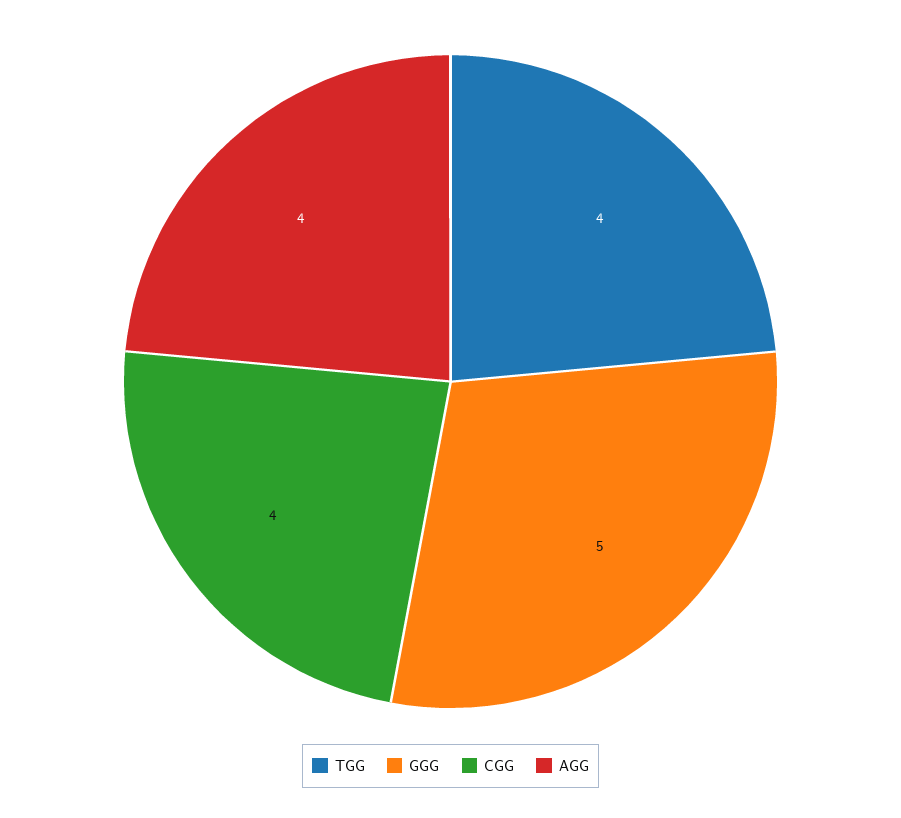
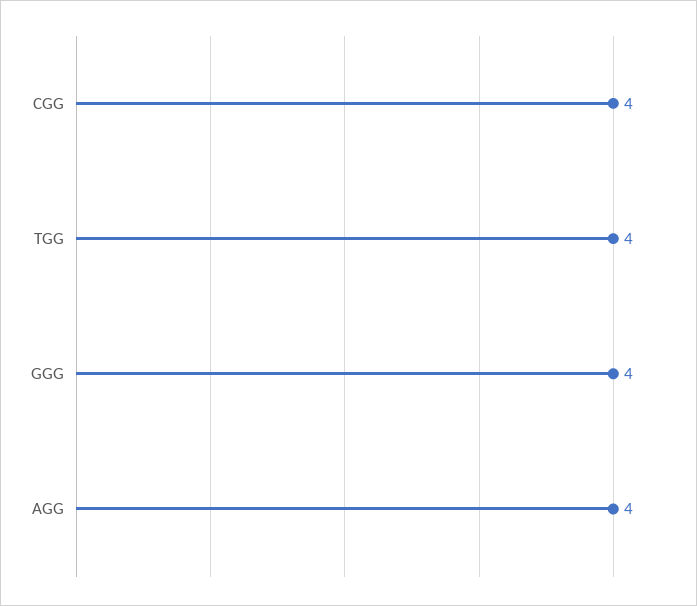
  {
    "TGG": 4,
-   "GGG": 5,
+   "GGG": 4,
    "CGG": 4,
    "AGG": 4
  }

